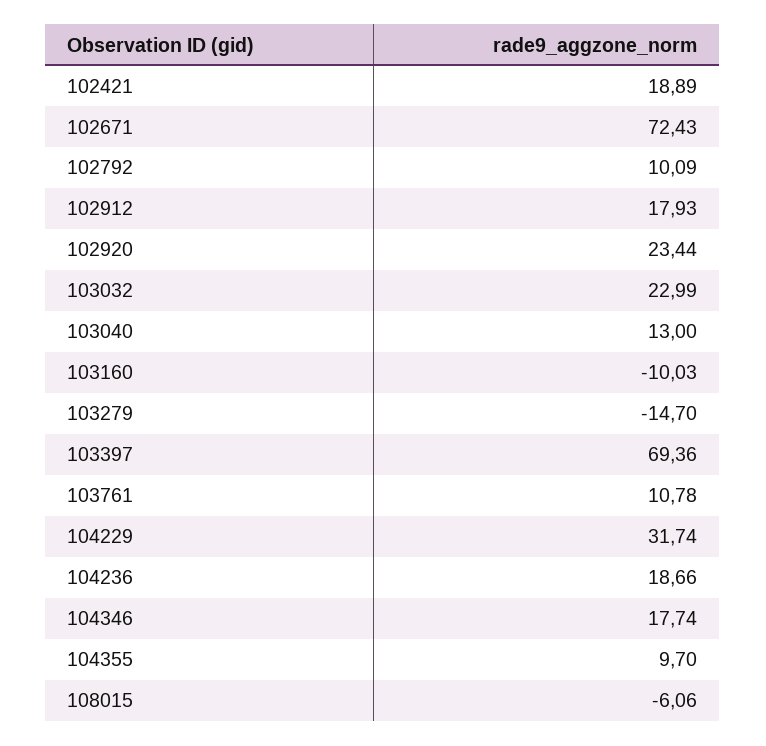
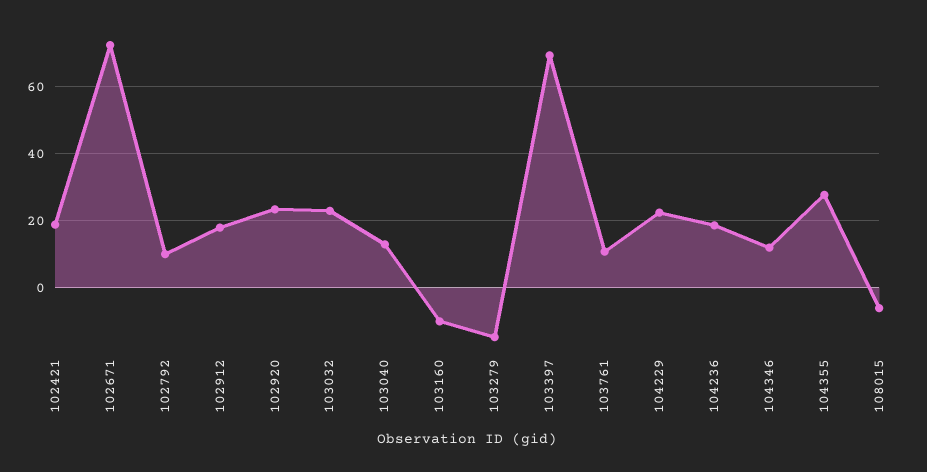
  {
    "102421": 18.89,
    "102671": 72.43,
    "102792": 10.09,
    "102912": 17.93,
    "102920": 23.44,
    "103032": 22.99,
    "103040": 13,
    "103160": -10.03,
    "103279": -14.7,
    "103397": 69.36,
    "103761": 10.78,
-   "104229": 31.74,
+   "104229": 22,
    "104236": 18.66,
-   "104346": 17.74,
+   "104346": 12,
-   "104355": 9.7,
+   "104355": 28,
    "108015": -6.06
  }

